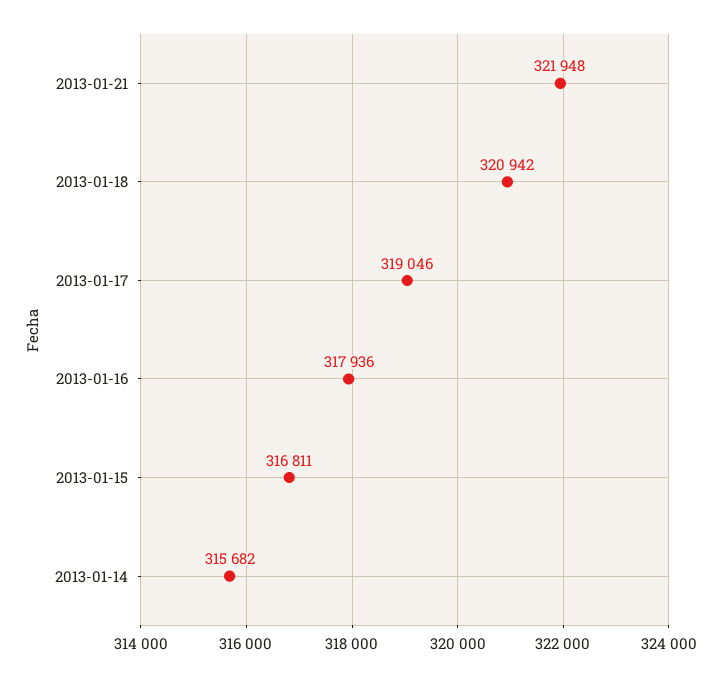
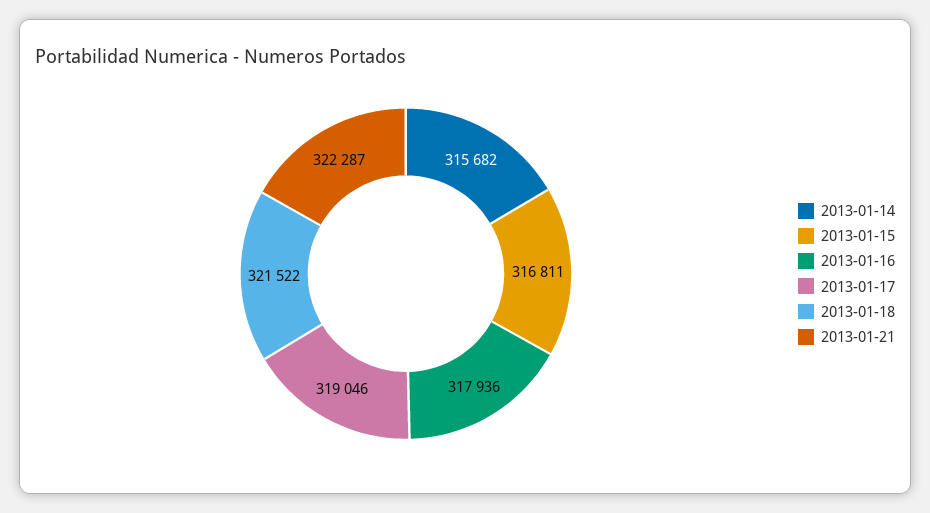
  {
-   "2013-01-21": 321948,
+   "2013-01-21": 322287,
-   "2013-01-18": 320942,
+   "2013-01-18": 321522,
    "2013-01-17": 319046,
    "2013-01-16": 317936,
    "2013-01-15": 316811,
    "2013-01-14": 315682
  }

